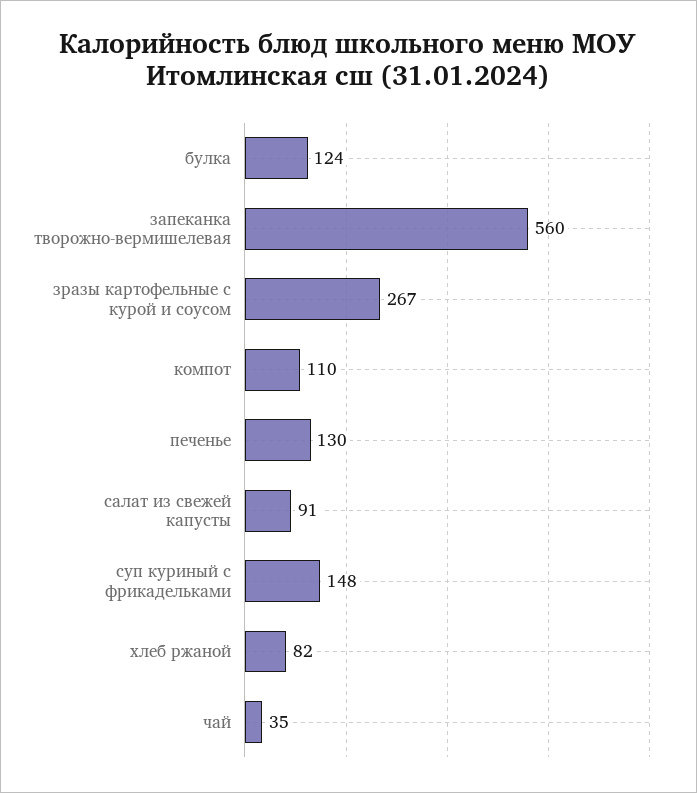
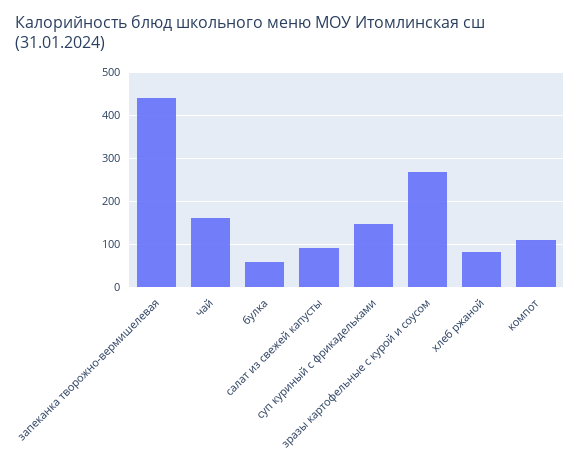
  {
-   "булка": 124,
+   "булка": 60,
-   "запеканка творожно-вермишелевая": 560,
+   "запеканка творожно-вермишелевая": 440,
    "зразы картофельные с курой и соусом": 267,
    "компот": 110,
-   "печенье": 130,
    "салат из свежей капусты": 91,
    "суп куриный с фрикадельками": 148,
    "хлеб ржаной": 82,
-   "чай": 35
+   "чай": 160
  }

